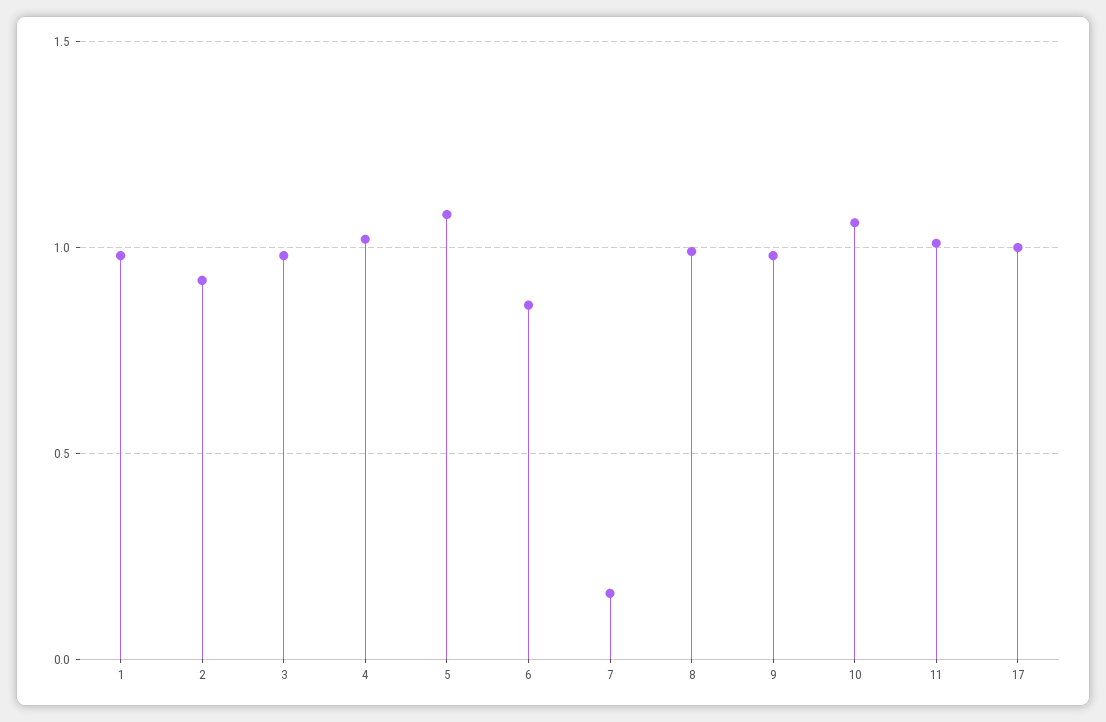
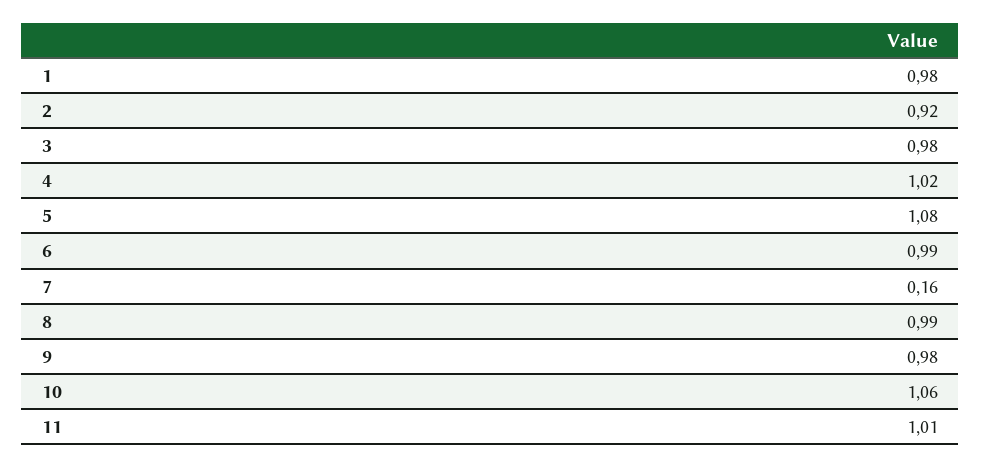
  {
    "1": 0.98,
    "2": 0.92,
    "3": 0.98,
    "4": 1.02,
    "5": 1.08,
-   "6": 0.85,
+   "6": 0.99,
    "7": 0.16,
    "8": 0.99,
    "9": 0.98,
    "10": 1.06,
-   "11": 1.01,
+   "11": 1.01
-   "17": 1
  }

